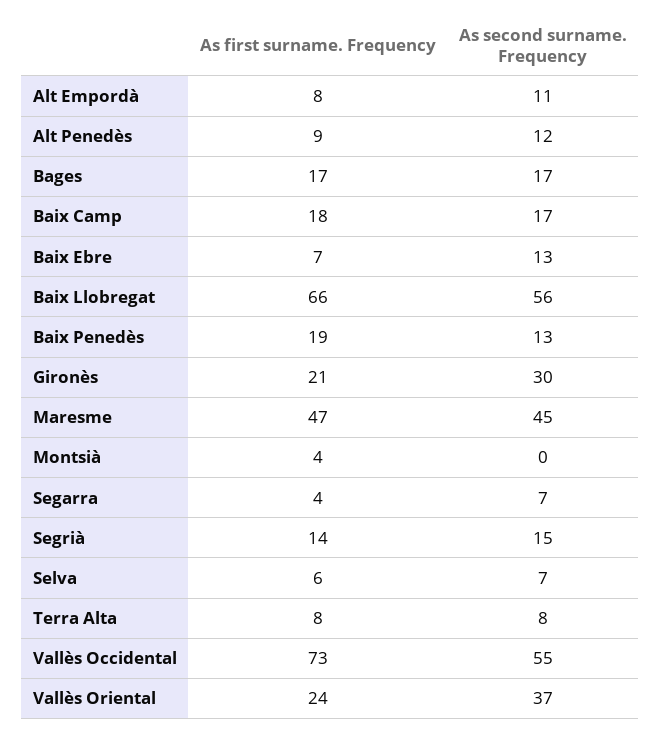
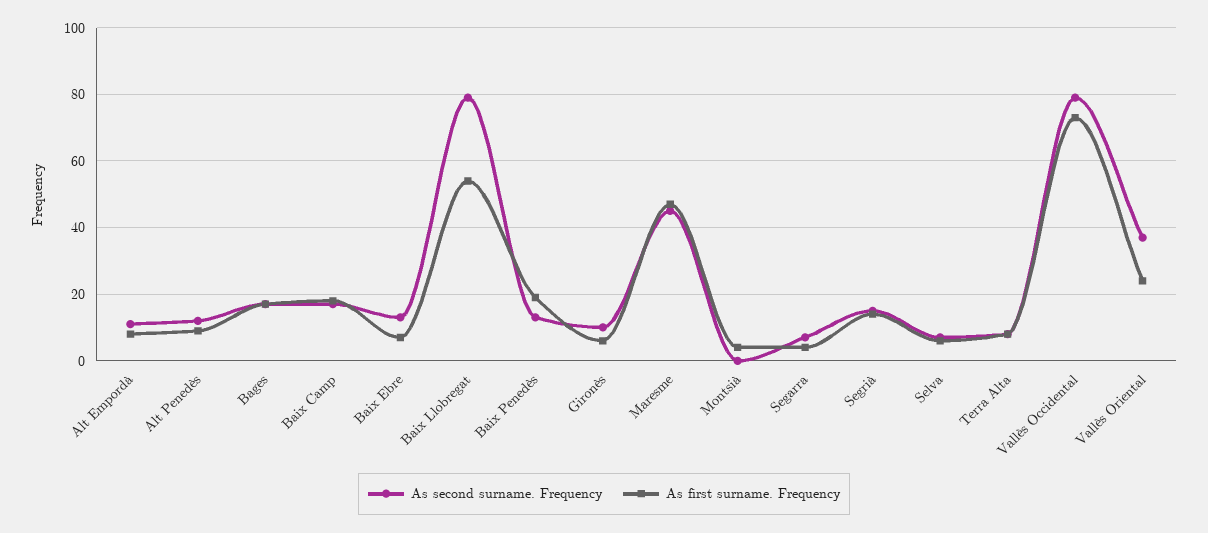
  {
    "As first surname. Frequency": {
      "Alt Empordà": 8,
      "Alt Penedès": 9,
      "Bages": 17,
      "Baix Camp": 18,
      "Baix Ebre": 7,
-     "Baix Llobregat": 66,
+     "Baix Llobregat": 55,
      "Baix Penedès": 19,
-     "Gironès": 21,
+     "Gironès": 5,
      "Maresme": 47,
      "Montsià": 4,
      "Segarra": 4,
      "Segrià": 14,
      "Selva": 6,
      "Terra Alta": 8,
      "Vallès Occidental": 73,
      "Vallès Oriental": 24
    },
    "As second surname. Frequency": {
      "Alt Empordà": 11,
      "Alt Penedès": 12,
      "Bages": 17,
      "Baix Camp": 17,
      "Baix Ebre": 13,
-     "Baix Llobregat": 56,
+     "Baix Llobregat": 80,
      "Baix Penedès": 13,
-     "Gironès": 30,
+     "Gironès": 10,
      "Maresme": 45,
      "Montsià": 0,
      "Segarra": 7,
      "Segrià": 15,
      "Selva": 7,
      "Terra Alta": 8,
-     "Vallès Occidental": 55,
+     "Vallès Occidental": 80,
      "Vallès Oriental": 37
    }
  }

